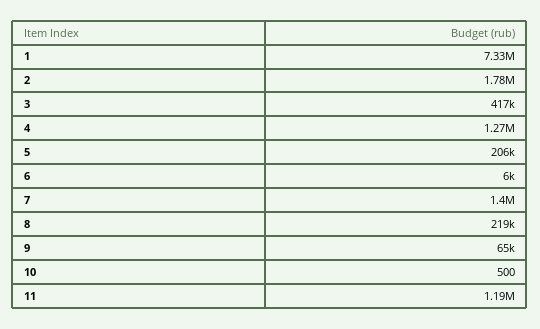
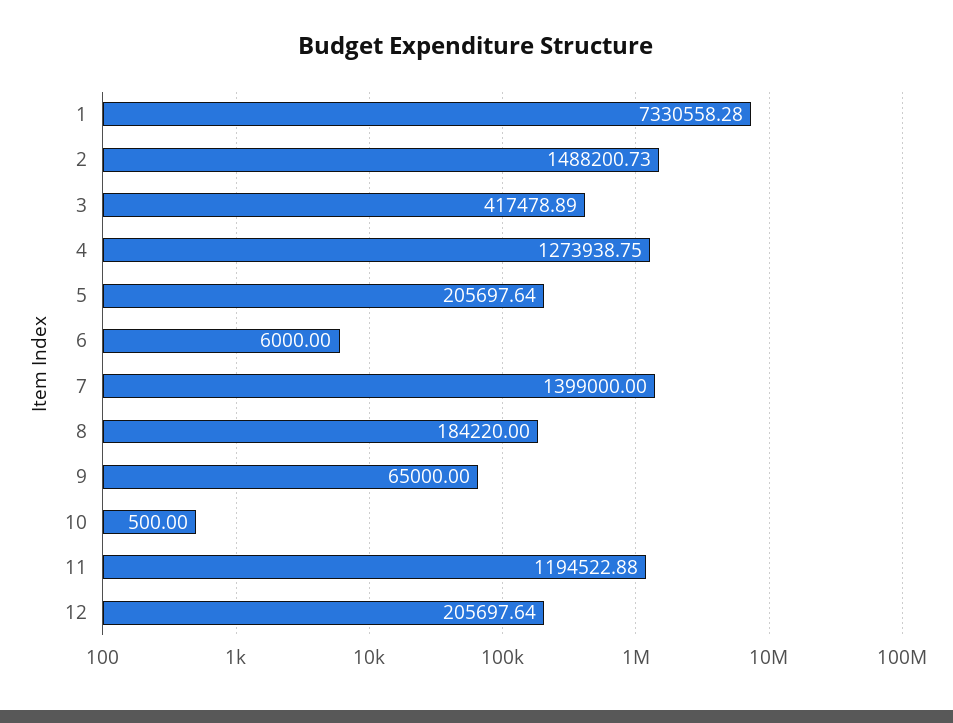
  {
    "1": 7330558.28,
-   "2": 1780000,
+   "2": 1488200.73,
    "3": 417478.89,
    "4": 1273938.75,
    "5": 205697.64,
    "6": 6000,
    "7": 1399000,
-   "8": 219000,
+   "8": 184220,
    "9": 65000,
    "10": 500,
-   "11": 1194522.88
+   "11": 1194522.88,
+   "12": 205697.64
  }

